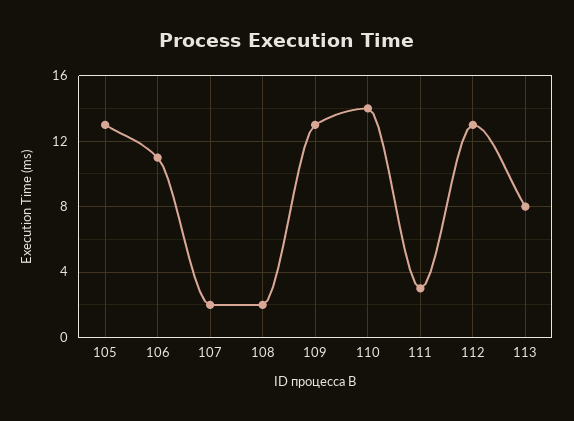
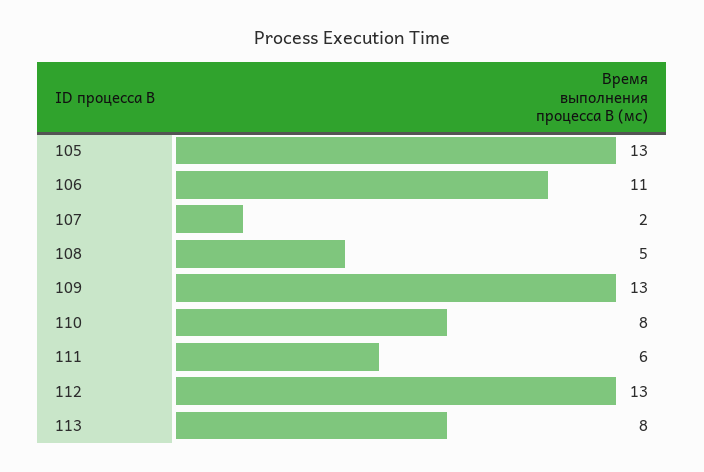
  {
    "105": 13,
    "106": 11,
    "107": 2,
-   "108": 2,
+   "108": 5,
    "109": 13,
-   "110": 14,
+   "110": 8,
-   "111": 3,
+   "111": 6,
    "112": 13,
    "113": 8
  }

